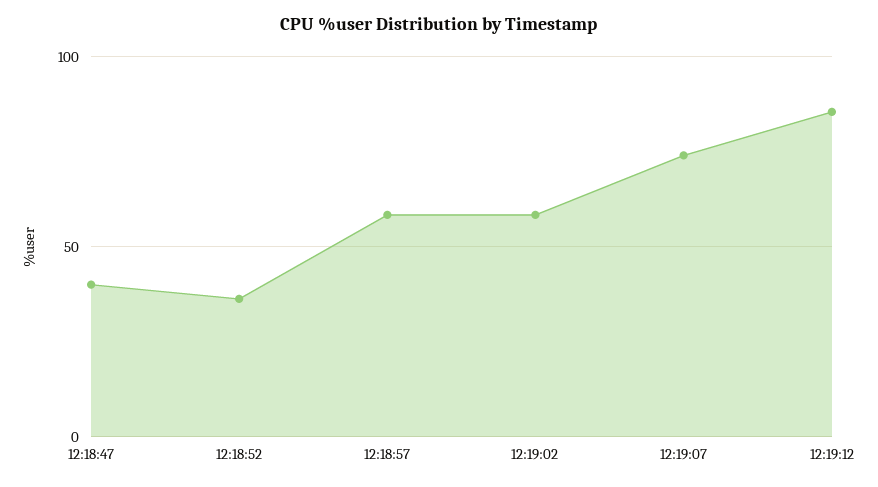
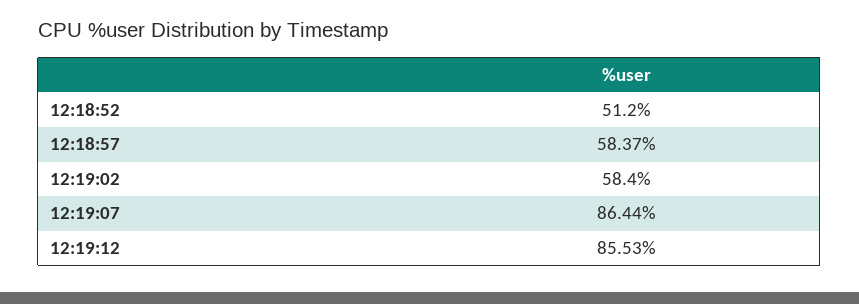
  {
-   "12:18:47": 40,
-   "12:18:52": 35,
+   "12:18:52": 51.2,
    "12:18:57": 58.37,
    "12:19:02": 58.4,
-   "12:19:07": 75,
+   "12:19:07": 86.44,
    "12:19:12": 85.53
  }

